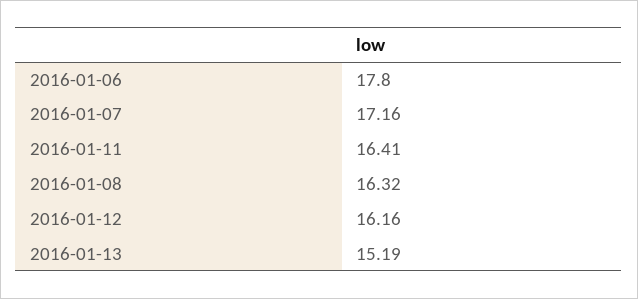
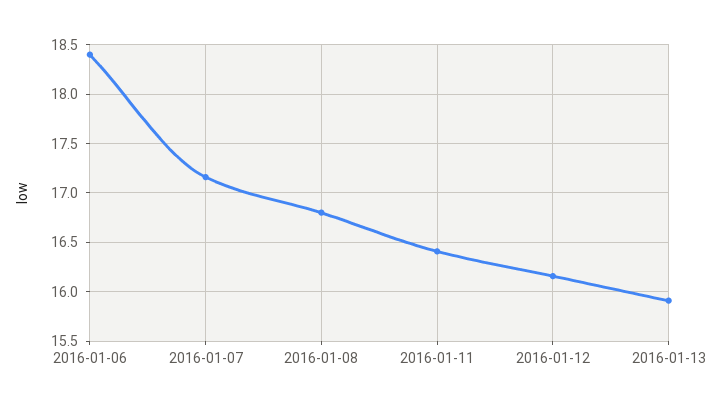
  {
-   "2016-01-06": 17.8,
+   "2016-01-06": 18.4,
    "2016-01-07": 17.16,
    "2016-01-11": 16.41,
-   "2016-01-08": 16.32,
+   "2016-01-08": 16.8,
    "2016-01-12": 16.16,
-   "2016-01-13": 15.19
+   "2016-01-13": 15.9
  }

